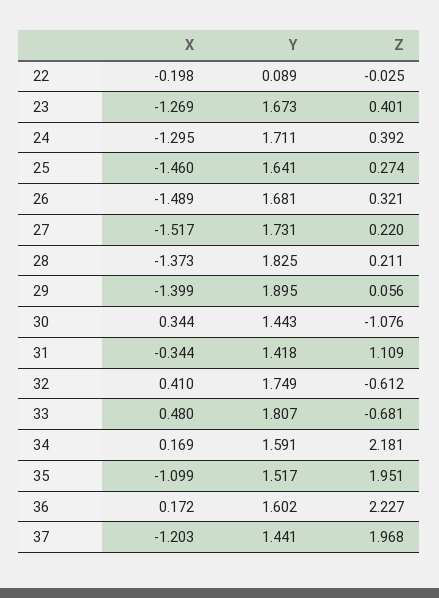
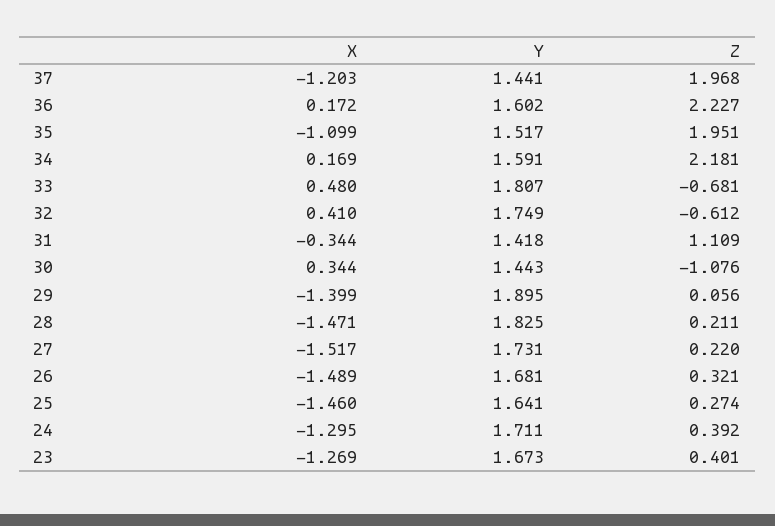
  {
    "X": {
-     "22": -0.198,
      "23": -1.269,
      "24": -1.295,
      "25": -1.46,
      "26": -1.489,
      "27": -1.517,
-     "28": -1.373,
+     "28": -1.471,
      "29": -1.399,
      "30": 0.344,
      "31": -0.344,
      "32": 0.41,
      "33": 0.48,
      "34": 0.169,
      "35": -1.099,
      "36": 0.172,
      "37": -1.203
    },
    "Y": {
-     "22": 0.089,
      "23": 1.673,
      "24": 1.711,
      "25": 1.641,
      "26": 1.681,
      "27": 1.731,
      "28": 1.825,
      "29": 1.895,
      "30": 1.443,
      "31": 1.418,
      "32": 1.749,
      "33": 1.807,
      "34": 1.591,
      "35": 1.517,
      "36": 1.602,
      "37": 1.441
    },
    "Z": {
-     "22": -0.025,
      "23": 0.401,
      "24": 0.392,
      "25": 0.274,
      "26": 0.321,
      "27": 0.22,
      "28": 0.211,
      "29": 0.056,
      "30": -1.076,
      "31": 1.109,
      "32": -0.612,
      "33": -0.681,
      "34": 2.181,
      "35": 1.951,
      "36": 2.227,
      "37": 1.968
    }
  }

